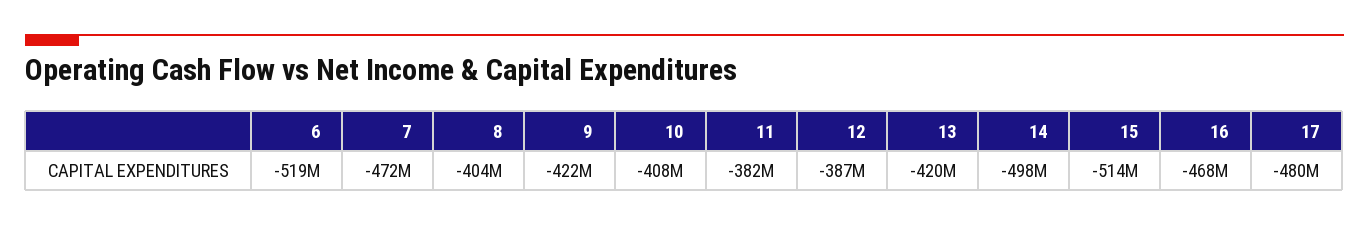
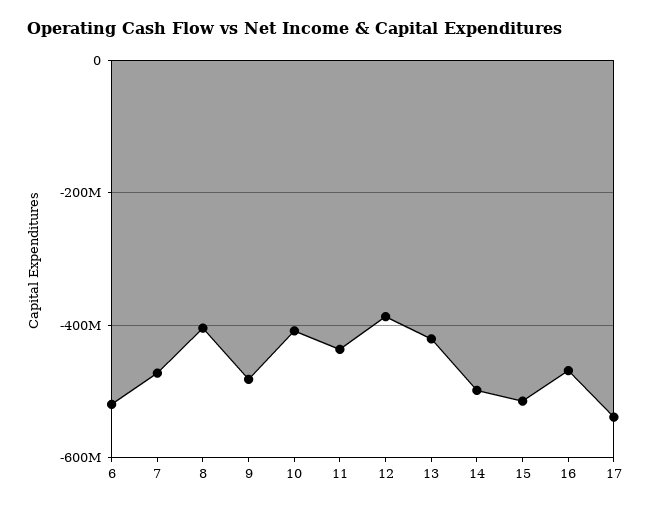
  {
    "6": -519000000,
    "7": -472000000,
    "8": -404000000,
-   "9": -422000000,
+   "9": -480000000,
    "10": -408000000,
-   "11": -382000000,
+   "11": -440000000,
    "12": -387000000,
    "13": -420000000,
    "14": -498000000,
    "15": -514000000,
    "16": -468000000,
-   "17": -480000000
+   "17": -540000000
  }

